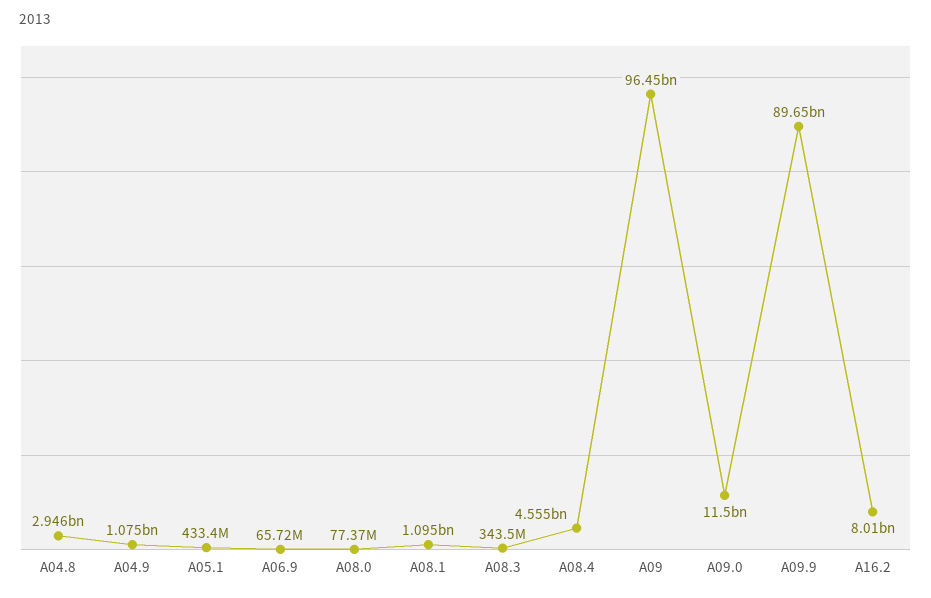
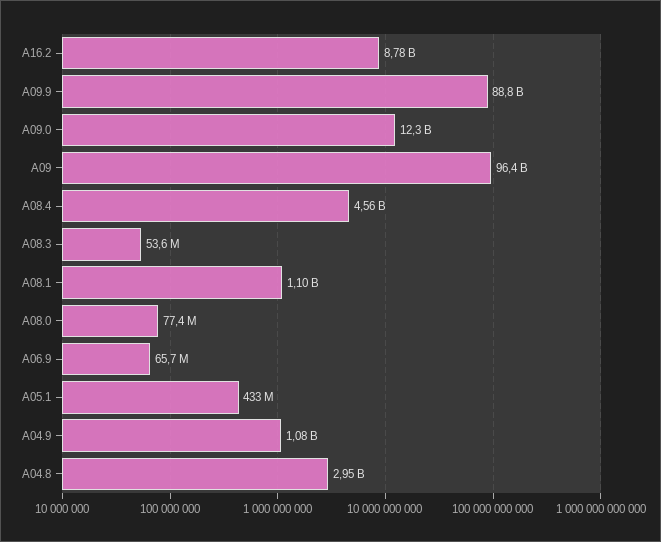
  {
    "A04.8": 2946000000,
    "A04.9": 1075000000,
    "A05.1": 433400000,
    "A06.9": 65720000,
    "A08.0": 77370000,
    "A08.1": 1095000000,
-   "A08.3": 343500000,
+   "A08.3": 53600000,
    "A08.4": 4555000000,
    "A09": 96450000000,
-   "A09.0": 11500000000,
+   "A09.0": 12300000000,
-   "A09.9": 89650000000,
+   "A09.9": 88800000000,
-   "A16.2": 8010000000
+   "A16.2": 8780000000
  }

